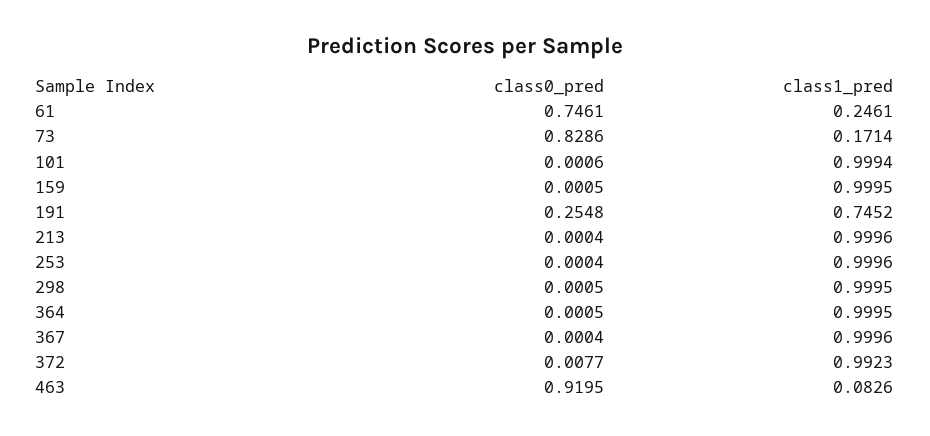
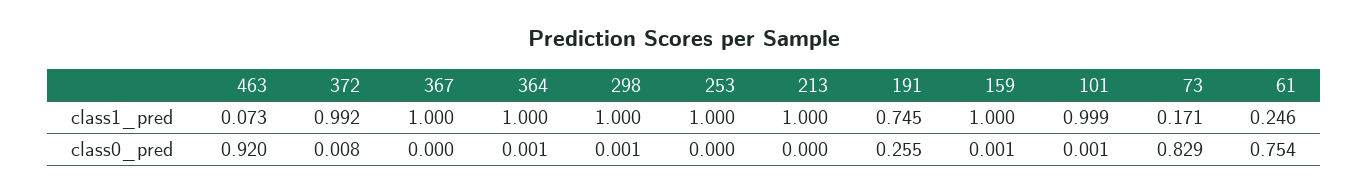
  {
    "class0_pred": {
-     "61": 0.7461,
+     "61": 0.754,
      "73": 0.8286,
      "101": 0.0006,
      "159": 0.0005,
      "191": 0.2548,
      "213": 0.0004,
      "253": 0.0004,
      "298": 0.0005,
      "364": 0.0005,
      "367": 0.0004,
      "372": 0.0077,
      "463": 0.9195
    },
    "class1_pred": {
      "61": 0.2461,
      "73": 0.1714,
      "101": 0.9994,
      "159": 0.9995,
      "191": 0.7452,
      "213": 0.9996,
      "253": 0.9996,
      "298": 0.9995,
      "364": 0.9995,
      "367": 0.9996,
      "372": 0.9923,
-     "463": 0.0826
+     "463": 0.073
    }
  }

